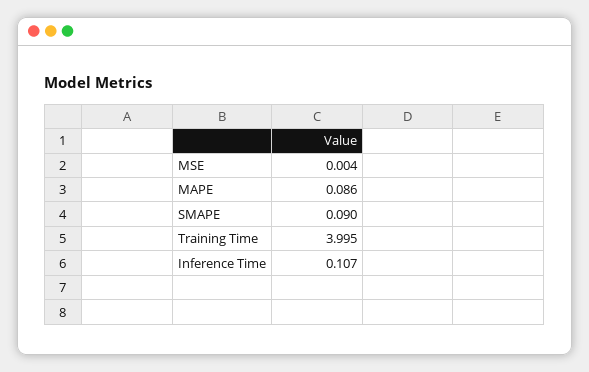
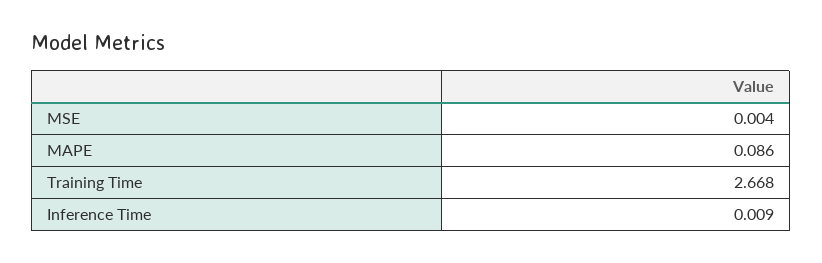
  {
    "MSE": 0.004,
    "MAPE": 0.086,
-   "SMAPE": 0.09,
-   "Training Time": 3.995,
+   "Training Time": 2.668,
-   "Inference Time": 0.107
+   "Inference Time": 0.009
  }

